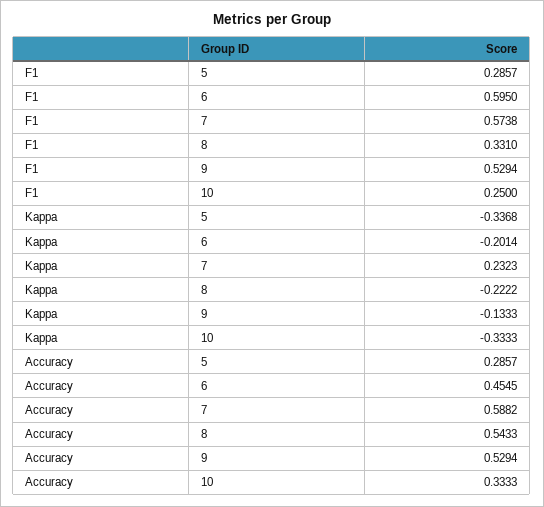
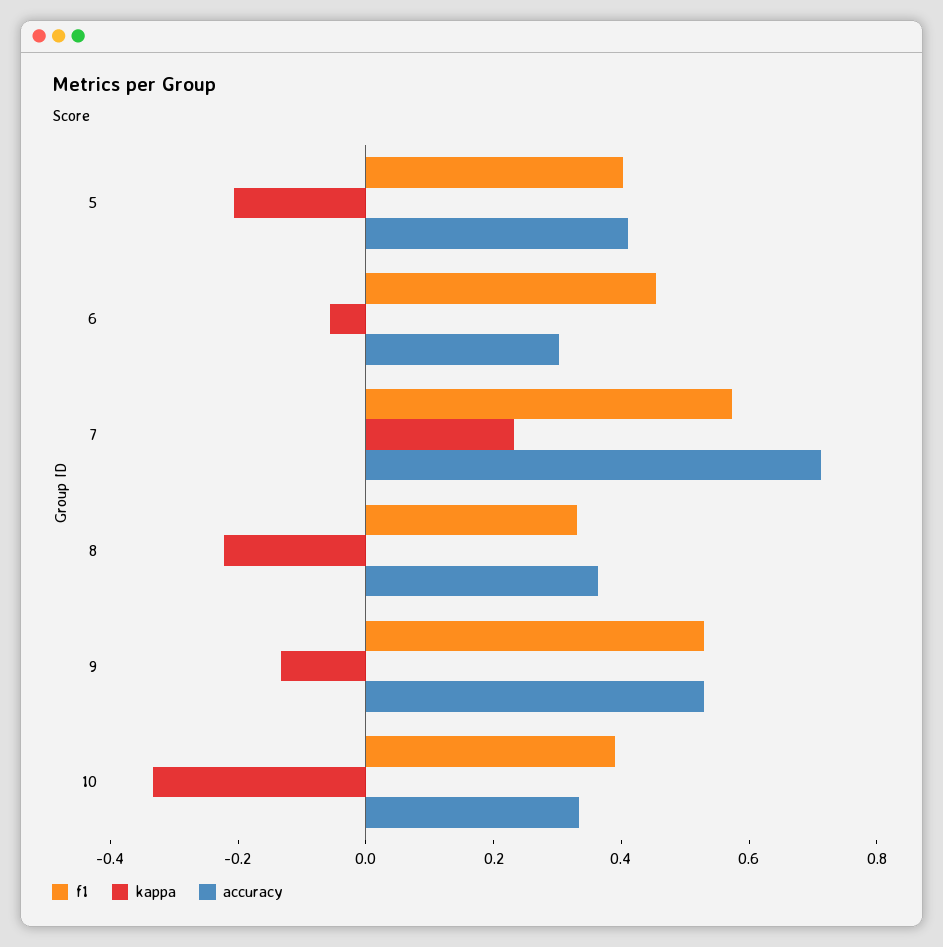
  {
    "F1": {
-     "5": 0.2857,
+     "5": 0.4,
-     "6": 0.595,
+     "6": 0.45,
      "7": 0.5738,
      "8": 0.331,
      "9": 0.5294,
-     "10": 0.25
+     "10": 0.4
    },
    "Kappa": {
-     "5": -0.3368,
+     "5": -0.2,
-     "6": -0.2014,
+     "6": -0.05,
      "7": 0.2323,
      "8": -0.2222,
      "9": -0.1333,
      "10": -0.3333
    },
    "Accuracy": {
-     "5": 0.2857,
+     "5": 0.4,
-     "6": 0.4545,
+     "6": 0.3,
-     "7": 0.5882,
+     "7": 0.7,
-     "8": 0.5433,
+     "8": 0.35,
      "9": 0.5294,
      "10": 0.3333
    }
  }

